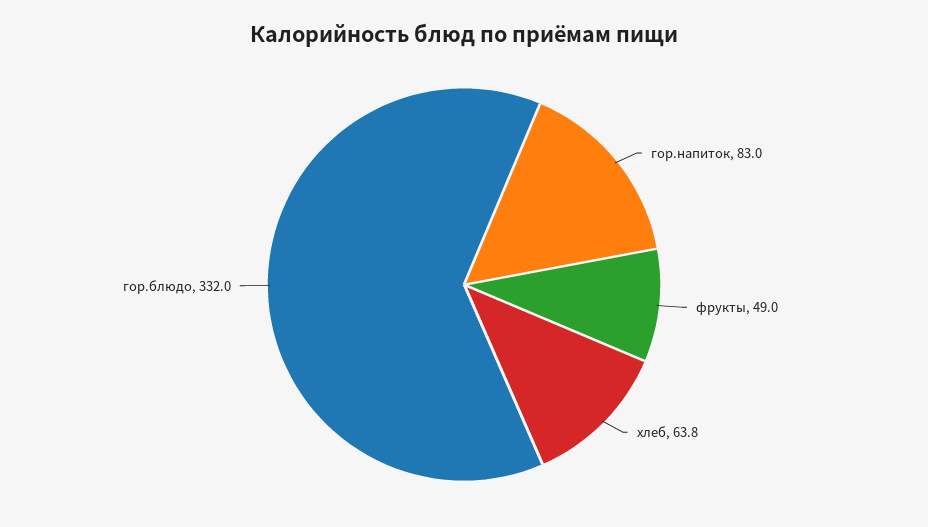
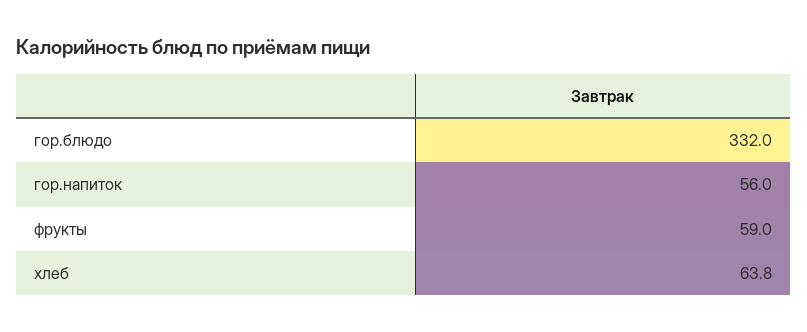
  {
-   "гор.напиток": 83,
+   "гор.напиток": 56,
-   "фрукты": 49,
+   "фрукты": 59,
    "хлеб": 63.8,
    "гор.блюдо": 332
  }

